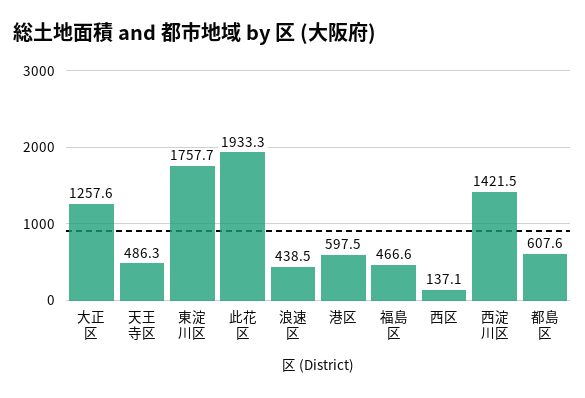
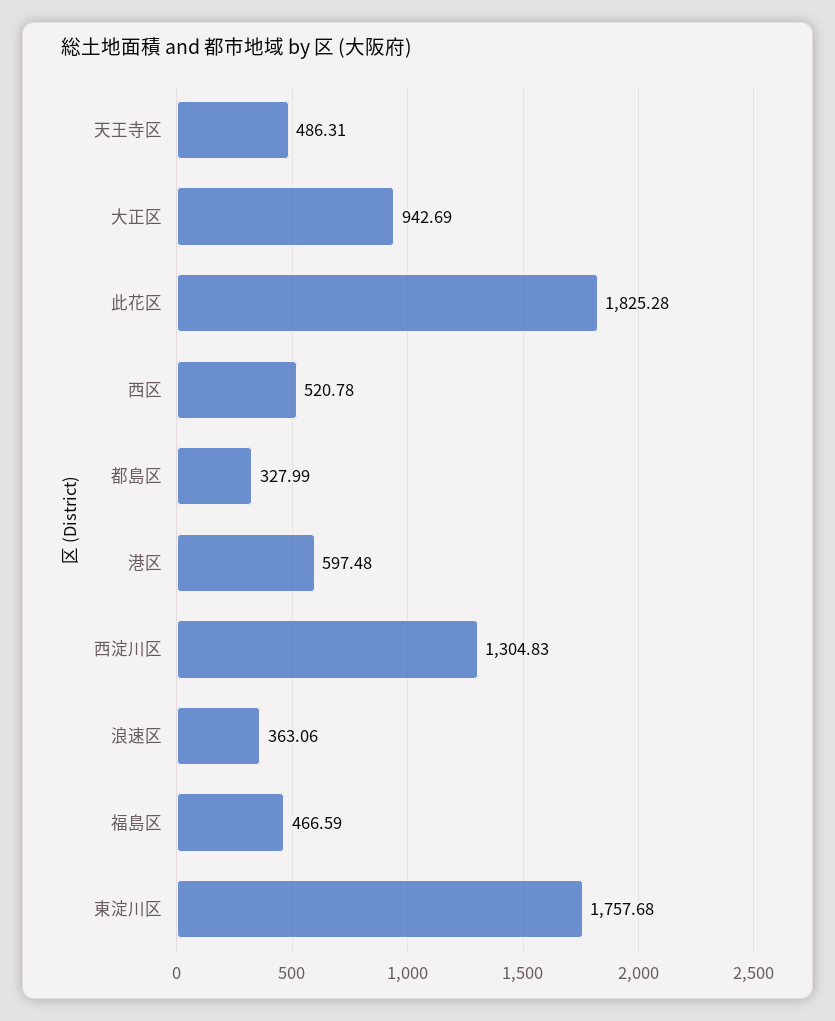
  {
-   "大正区": 1257.6,
+   "大正区": 942.69,
    "天王寺区": 486.31,
    "東淀川区": 1757.68,
-   "此花区": 1933.3,
+   "此花区": 1825.28,
-   "浪速区": 438.5,
+   "浪速区": 363.06,
    "港区": 597.48,
    "福島区": 466.59,
-   "西区": 137.1,
+   "西区": 520.78,
-   "西淀川区": 1421.5,
+   "西淀川区": 1304.83,
-   "都島区": 607.6
+   "都島区": 327.99
  }

